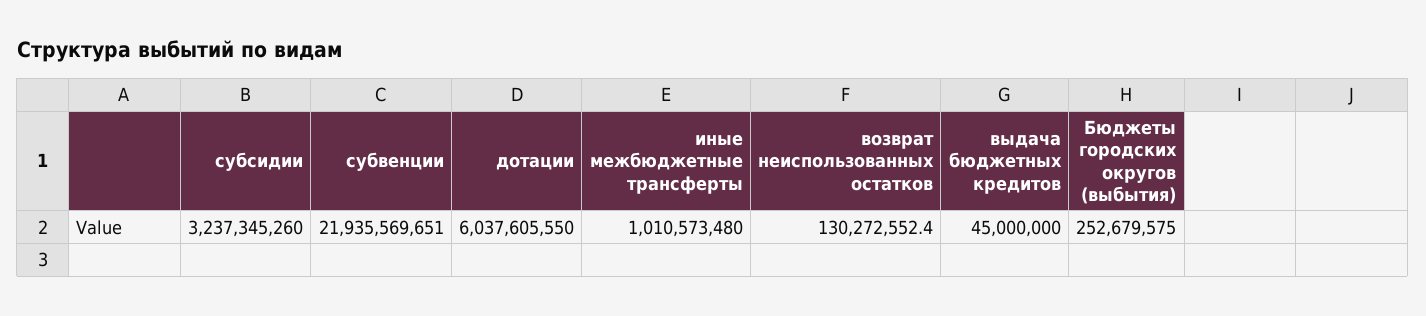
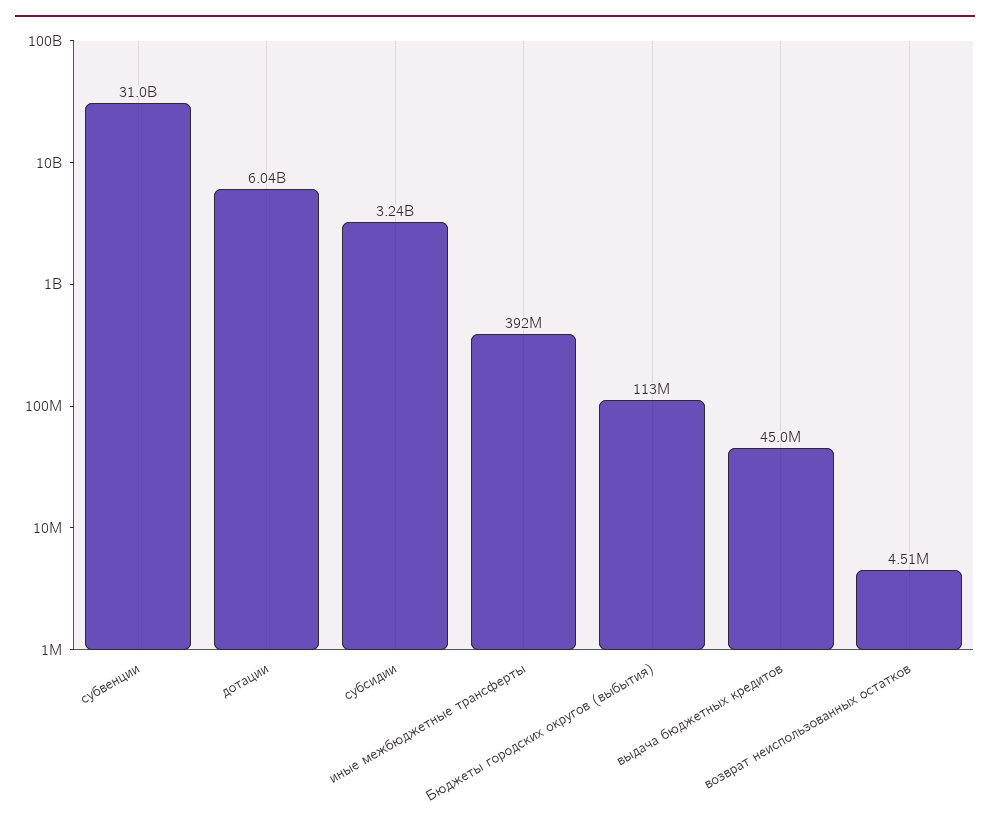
  {
    "субсидии": 3237345260,
-   "субвенции": 21935569651,
+   "субвенции": 31000000000,
    "дотации": 6037605550,
-   "иные межбюджетные трансферты": 1010573480,
+   "иные межбюджетные трансферты": 392000000,
-   "возврат неиспользованных остатков": 130272552.4,
+   "возврат неиспользованных остатков": 4510000,
    "выдача бюджетных кредитов": 45000000,
-   "Бюджеты городских округов (выбытия)": 252679575
+   "Бюджеты городских округов (выбытия)": 113000000
  }

